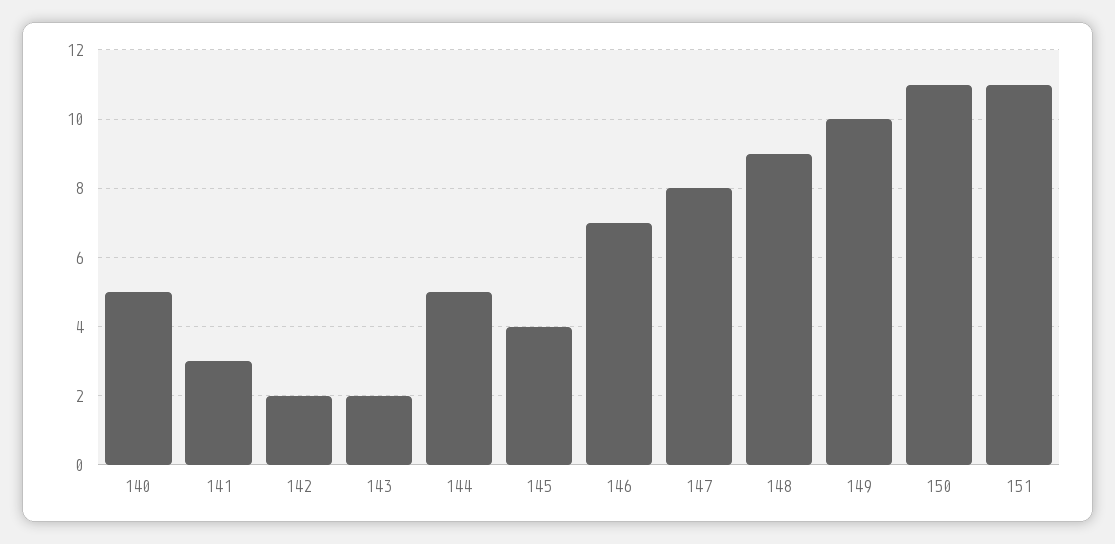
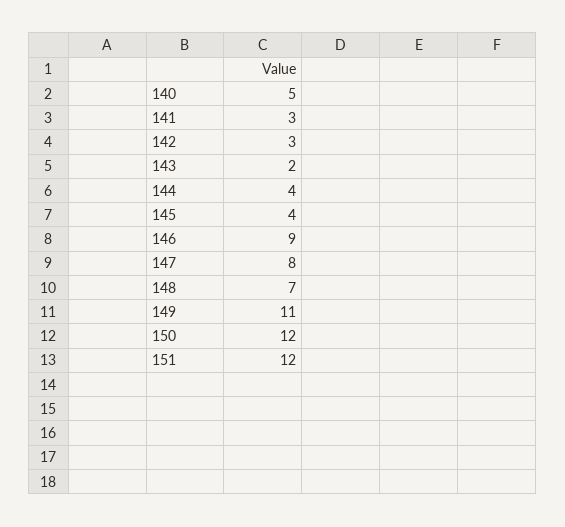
  {
    "140": 5,
    "141": 3,
-   "142": 2,
+   "142": 3,
    "143": 2,
-   "144": 5,
+   "144": 4,
    "145": 4,
-   "146": 7,
+   "146": 9,
    "147": 8,
-   "148": 9,
+   "148": 7,
-   "149": 10,
+   "149": 11,
-   "150": 11,
+   "150": 12,
-   "151": 11
+   "151": 12
  }

